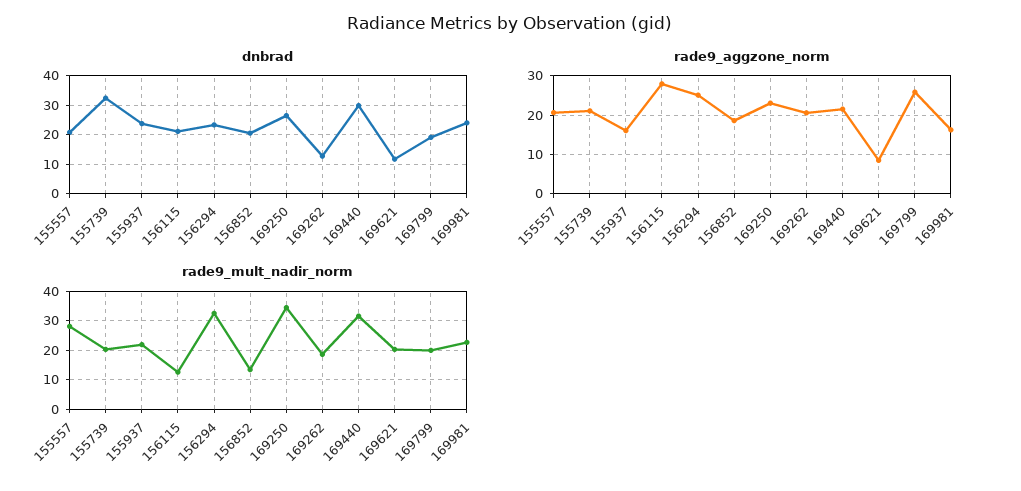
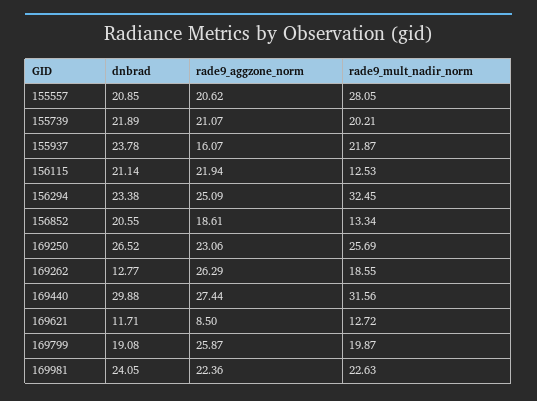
  {
    "dnbrad": {
      "155557": 20.85,
-     "155739": 32.5,
+     "155739": 21.89,
      "155937": 23.78,
      "156115": 21.14,
      "156294": 23.38,
      "156852": 20.55,
      "169250": 26.52,
      "169262": 12.77,
      "169440": 29.88,
      "169621": 11.71,
      "169799": 19.08,
      "169981": 24.05
    },
    "rade9_aggzone_norm": {
      "155557": 20.62,
      "155739": 21.07,
      "155937": 16.07,
-     "156115": 28,
+     "156115": 21.94,
      "156294": 25.09,
      "156852": 18.61,
      "169250": 23.06,
-     "169262": 20,
+     "169262": 26.29,
-     "169440": 22,
+     "169440": 27.44,
      "169621": 8.5,
      "169799": 25.87,
-     "169981": 16
+     "169981": 22.36
    },
    "rade9_mult_nadir_norm": {
      "155557": 28.05,
      "155739": 20.21,
      "155937": 21.87,
      "156115": 12.53,
      "156294": 32.45,
      "156852": 13.34,
-     "169250": 35,
+     "169250": 25.69,
      "169262": 18.55,
      "169440": 31.56,
-     "169621": 20,
+     "169621": 12.72,
      "169799": 19.87,
      "169981": 22.63
    }
  }

